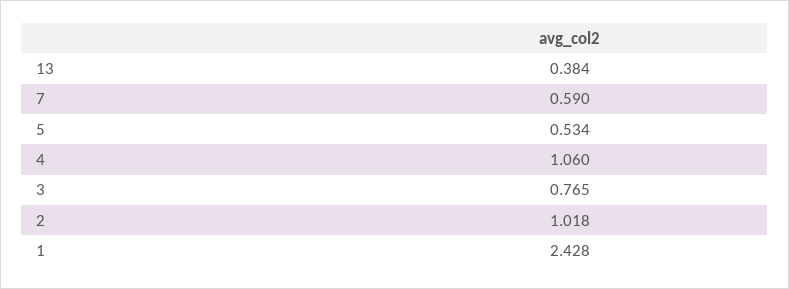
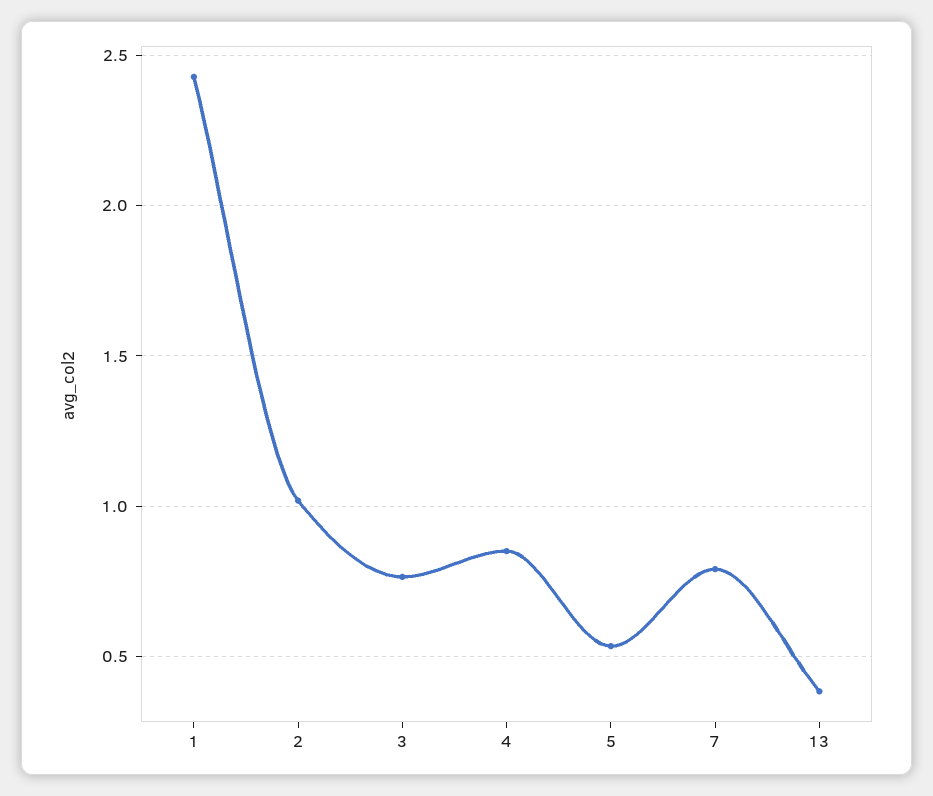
  {
    "13": 0.384,
-   "7": 0.59,
+   "7": 0.8,
    "5": 0.534,
-   "4": 1.06,
+   "4": 0.85,
    "3": 0.765,
    "2": 1.018,
    "1": 2.428
  }

